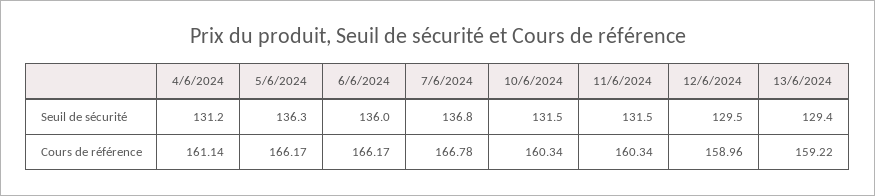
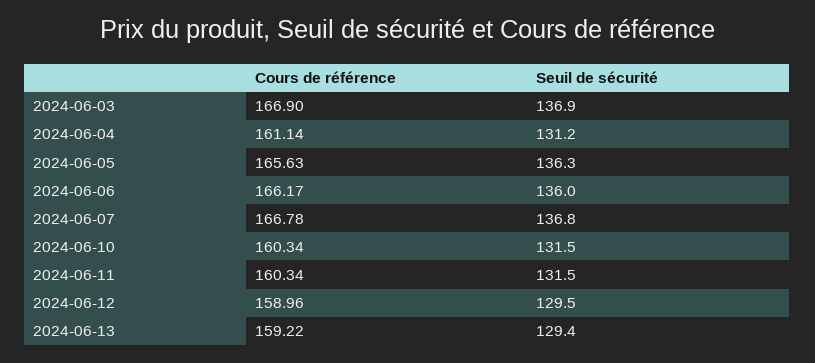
  {
    "4/6/2024": {
      "Seuil de sécurité": 131.2,
      "Cours de référence": 161.14
    },
    "5/6/2024": {
      "Seuil de sécurité": 136.3,
-     "Cours de référence": 166.17
+     "Cours de référence": 165.63
    },
    "6/6/2024": {
      "Seuil de sécurité": 136,
      "Cours de référence": 166.17
    },
    "7/6/2024": {
      "Seuil de sécurité": 136.8,
      "Cours de référence": 166.78
    },
    "10/6/2024": {
      "Seuil de sécurité": 131.5,
      "Cours de référence": 160.34
    },
    "11/6/2024": {
      "Seuil de sécurité": 131.5,
      "Cours de référence": 160.34
    },
    "12/6/2024": {
      "Seuil de sécurité": 129.5,
      "Cours de référence": 158.96
    },
    "13/6/2024": {
      "Seuil de sécurité": 129.4,
      "Cours de référence": 159.22
-   }
+   },
+   "2024-06-03": {
+     "Cours de référence": 166.9,
+     "Seuil de sécurité": 136.9
+   }
  }

